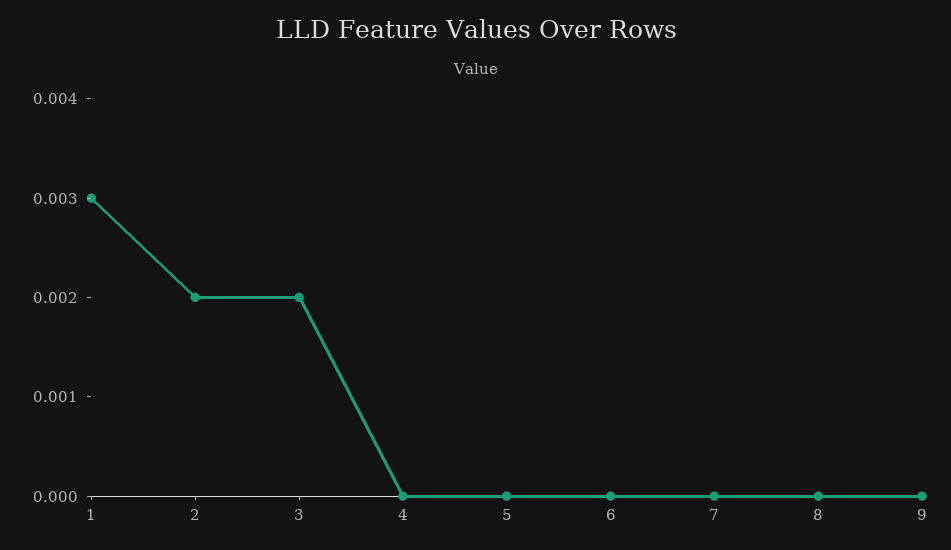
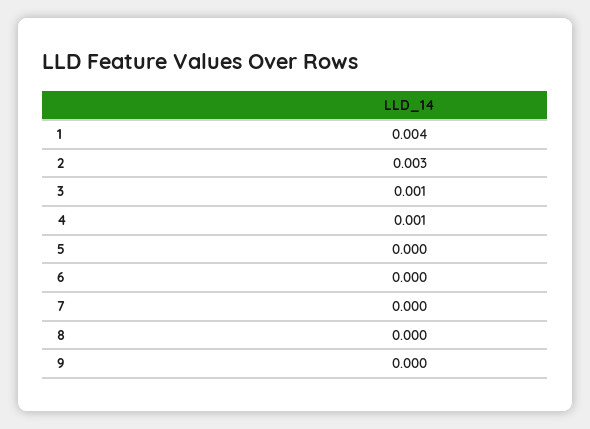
  {
-   "1": 0.003,
+   "1": 0.004,
-   "2": 0.002,
+   "2": 0.003,
-   "3": 0.002,
+   "3": 0.001,
-   "4": 0,
+   "4": 0.001,
    "5": 0,
    "6": 0,
    "7": 0,
    "8": 0,
    "9": 0
  }

